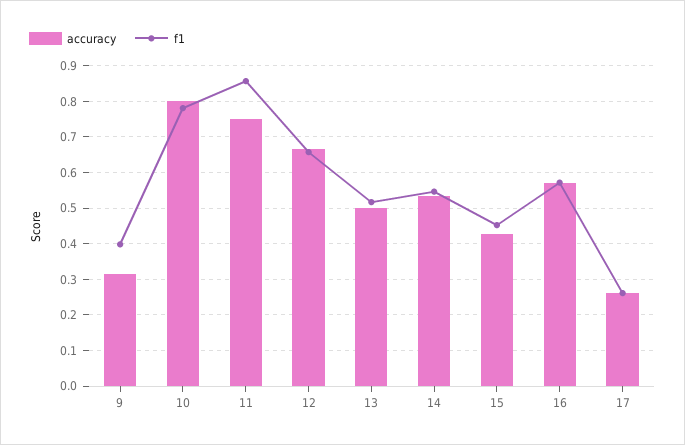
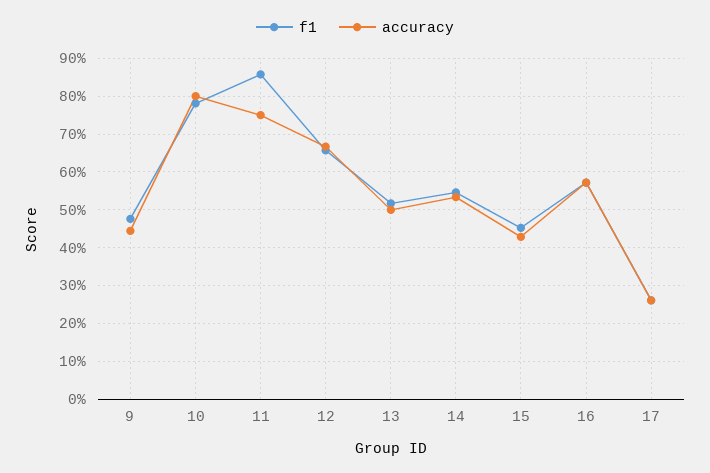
  {
    "accuracy": {
-     "9": 0.32,
+     "9": 0.44,
      "10": 0.8,
      "11": 0.76,
      "12": 0.66,
      "13": 0.5,
      "14": 0.54,
      "15": 0.42,
      "16": 0.58,
      "17": 0.26
    },
    "f1": {
-     "9": 0.4,
+     "9": 0.48,
      "10": 0.78,
      "11": 0.86,
      "12": 0.66,
      "13": 0.52,
      "14": 0.54,
      "15": 0.46,
      "16": 0.58,
      "17": 0.26
    }
  }

